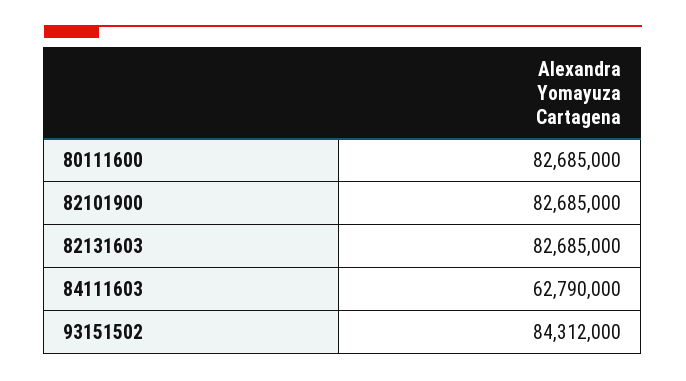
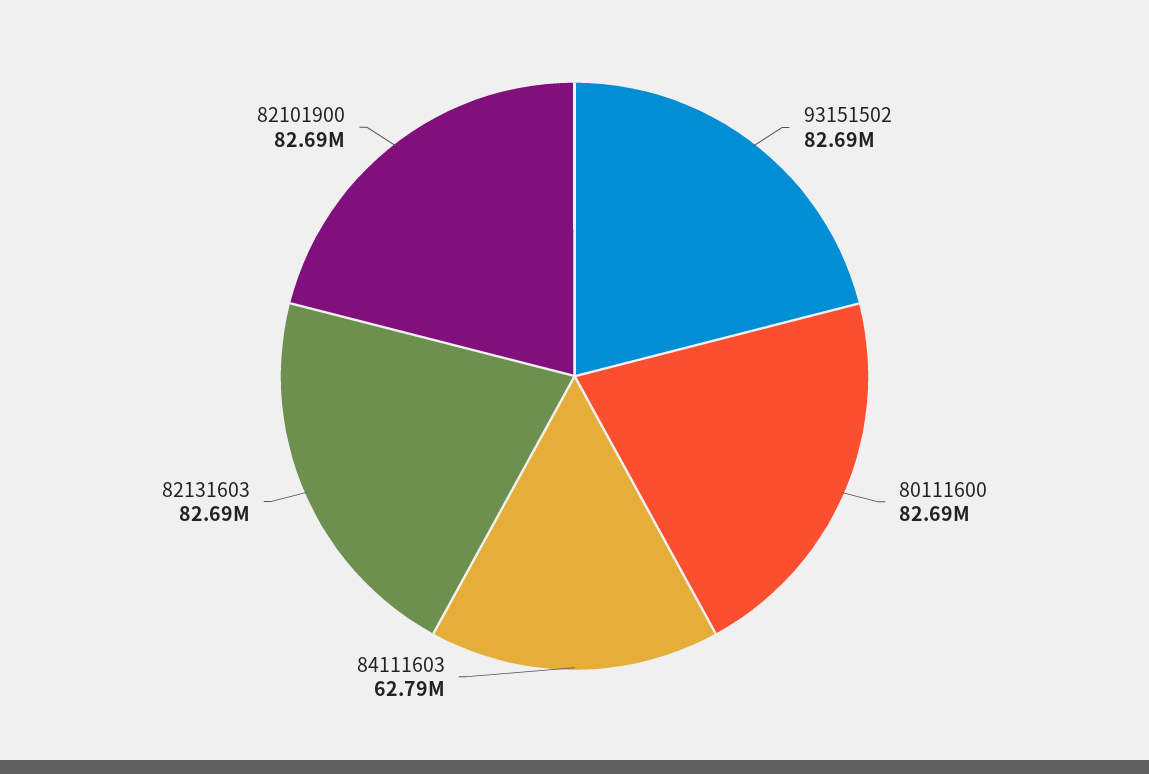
  {
    "80111600": 82685000,
    "82101900": 82685000,
    "82131603": 82685000,
    "84111603": 62790000,
-   "93151502": 84312000
+   "93151502": 82690000
  }

